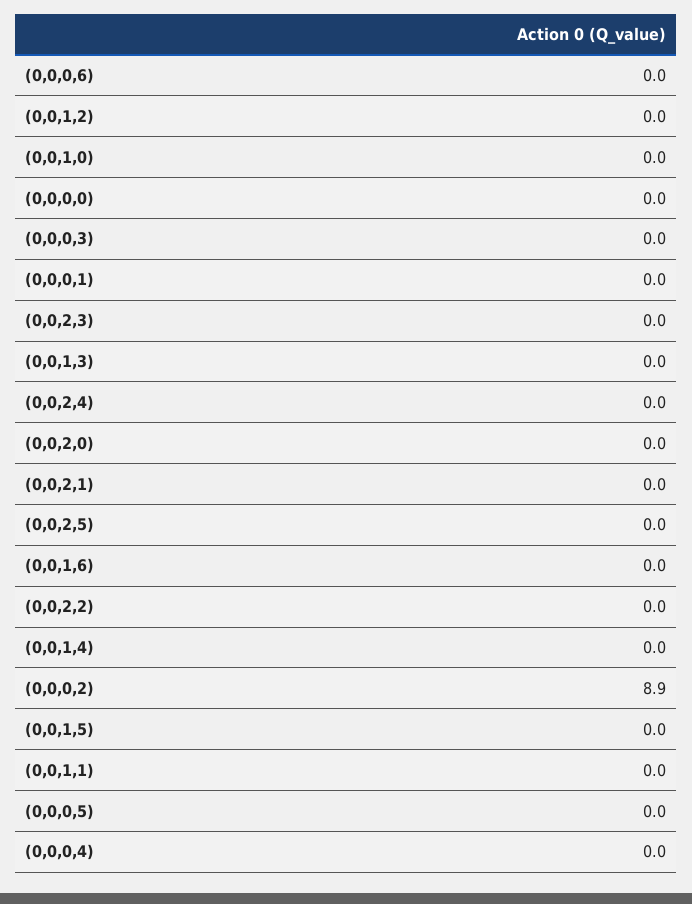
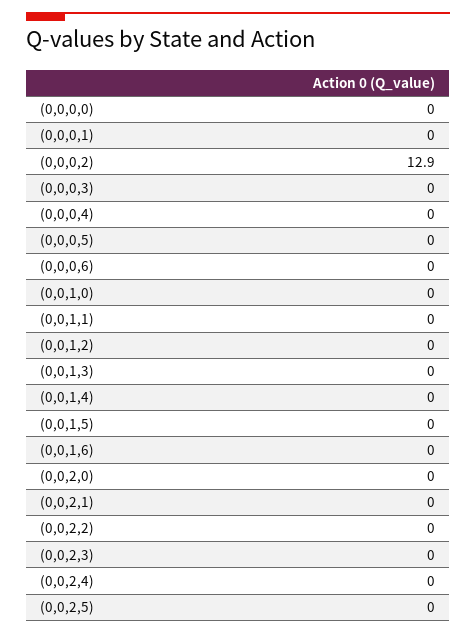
  {
    "(0,0,0,6)": 0,
    "(0,0,1,2)": 0,
    "(0,0,1,0)": 0,
    "(0,0,0,0)": 0,
    "(0,0,0,3)": 0,
    "(0,0,0,1)": 0,
    "(0,0,2,3)": 0,
    "(0,0,1,3)": 0,
    "(0,0,2,4)": 0,
    "(0,0,2,0)": 0,
    "(0,0,2,1)": 0,
    "(0,0,2,5)": 0,
    "(0,0,1,6)": 0,
    "(0,0,2,2)": 0,
    "(0,0,1,4)": 0,
-   "(0,0,0,2)": 8.9,
+   "(0,0,0,2)": 12.9,
    "(0,0,1,5)": 0,
    "(0,0,1,1)": 0,
    "(0,0,0,5)": 0,
    "(0,0,0,4)": 0
  }

